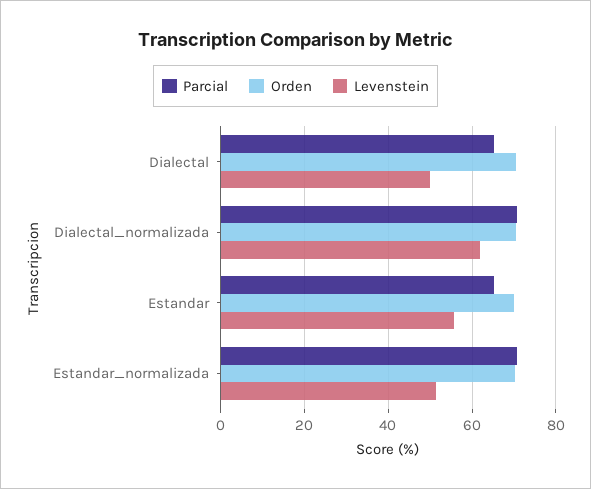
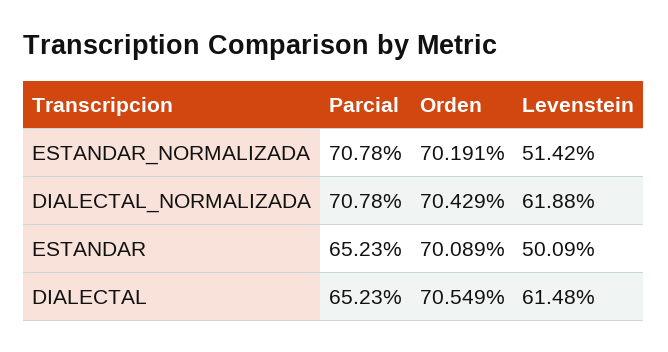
  {
    "Parcial": {
      "Dialectal": 65.23,
      "Dialectal_normalizada": 70.78,
      "Estandar": 65.23,
      "Estandar_normalizada": 70.78
    },
    "Orden": {
      "Dialectal": 70.549,
      "Dialectal_normalizada": 70.429,
      "Estandar": 70.089,
      "Estandar_normalizada": 70.191
    },
    "Levenstein": {
-     "Dialectal": 50,
+     "Dialectal": 61.48,
      "Dialectal_normalizada": 61.88,
-     "Estandar": 56,
+     "Estandar": 50.09,
      "Estandar_normalizada": 51.42
    }
  }

